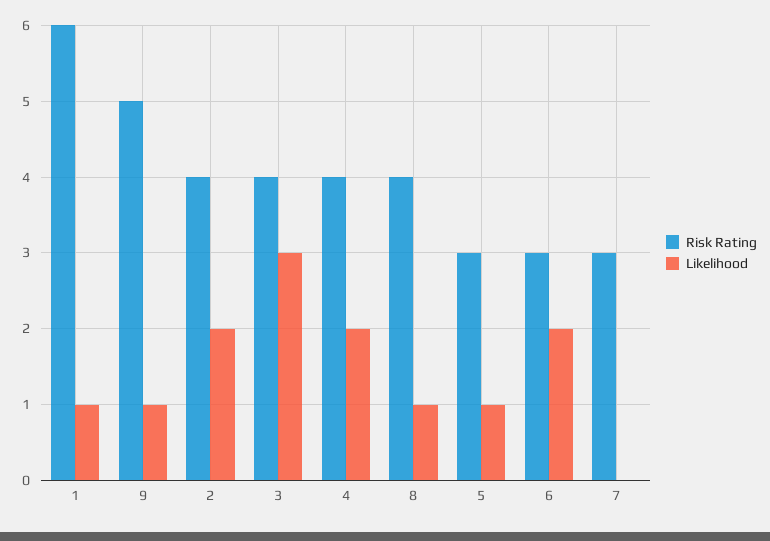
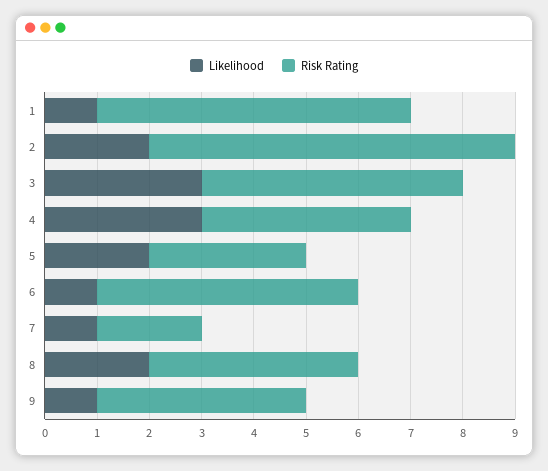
  {
    "Risk Rating": {
      "1": 6,
-     "9": 5,
+     "9": 4,
-     "2": 4,
+     "2": 7,
-     "3": 4,
+     "3": 5,
      "4": 4,
      "8": 4,
      "5": 3,
-     "6": 3,
+     "6": 5,
-     "7": 3
+     "7": 2
    },
    "Likelihood": {
      "1": 1,
      "9": 1,
      "2": 2,
      "3": 3,
-     "4": 2,
+     "4": 3,
-     "8": 1,
+     "8": 2,
-     "5": 1,
+     "5": 2,
-     "6": 2,
+     "6": 1,
-     "7": 0
+     "7": 1
    }
  }

